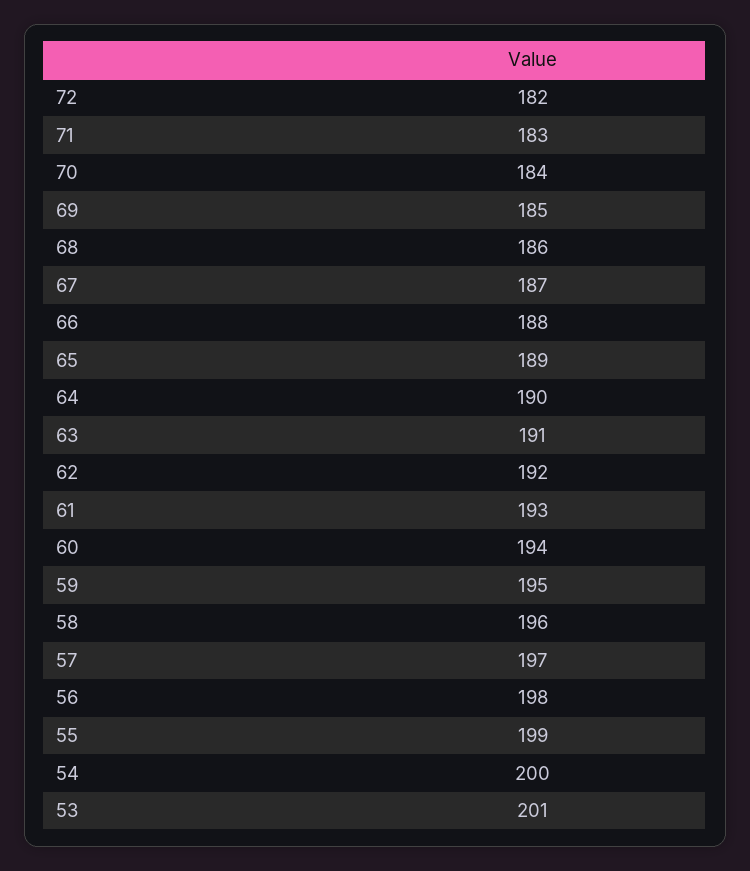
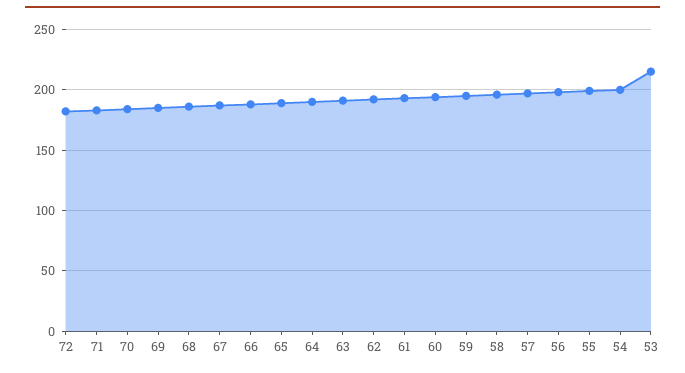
  {
    "72": 182,
    "71": 183,
    "70": 184,
    "69": 185,
    "68": 186,
    "67": 187,
    "66": 188,
    "65": 189,
    "64": 190,
    "63": 191,
    "62": 192,
    "61": 193,
    "60": 194,
    "59": 195,
    "58": 196,
    "57": 197,
    "56": 198,
    "55": 199,
    "54": 200,
-   "53": 201
+   "53": 215
  }

